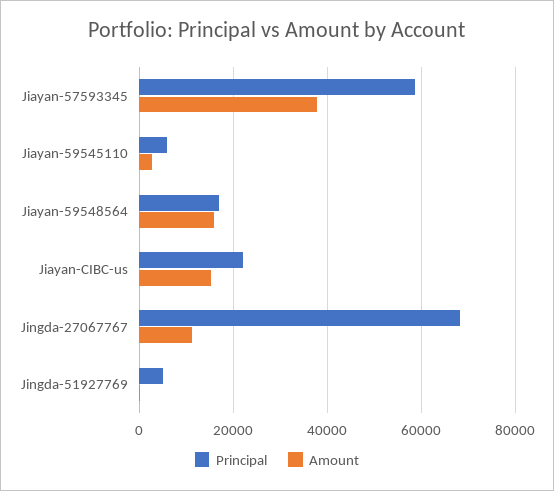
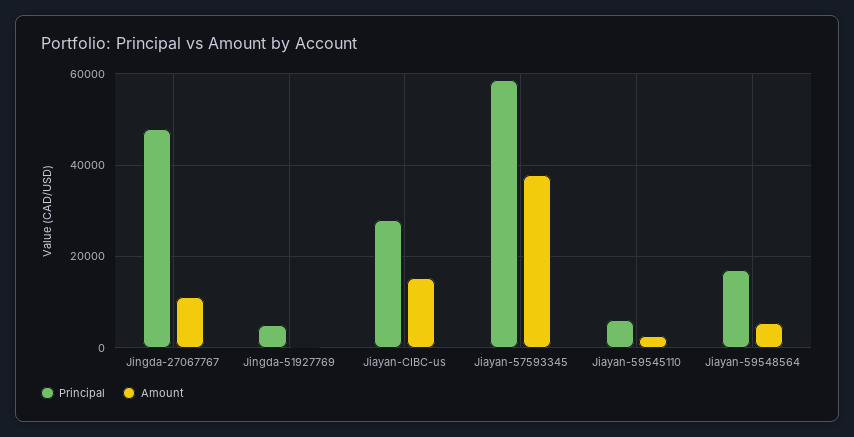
  {
    "Principal": {
      "Jiayan-57593345": 58000,
      "Jiayan-59545110": 6000,
      "Jiayan-59548564": 18000,
-     "Jiayan-CIBC-us": 22000,
+     "Jiayan-CIBC-us": 28000,
-     "Jingda-27067767": 68000,
+     "Jingda-27067767": 48000,
      "Jingda-51927769": 6000
    },
    "Amount": {
      "Jiayan-57593345": 38000,
      "Jiayan-59545110": 2000,
-     "Jiayan-59548564": 16000,
+     "Jiayan-59548564": 6000,
      "Jiayan-CIBC-us": 16000,
      "Jingda-27067767": 12000,
      "Jingda-51927769": 0
    }
  }

